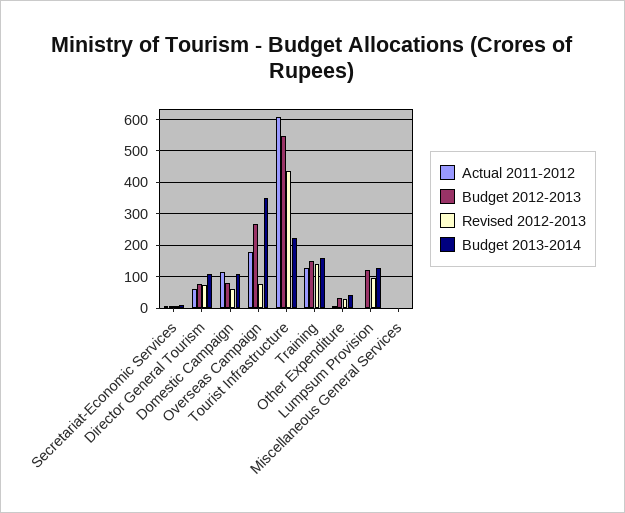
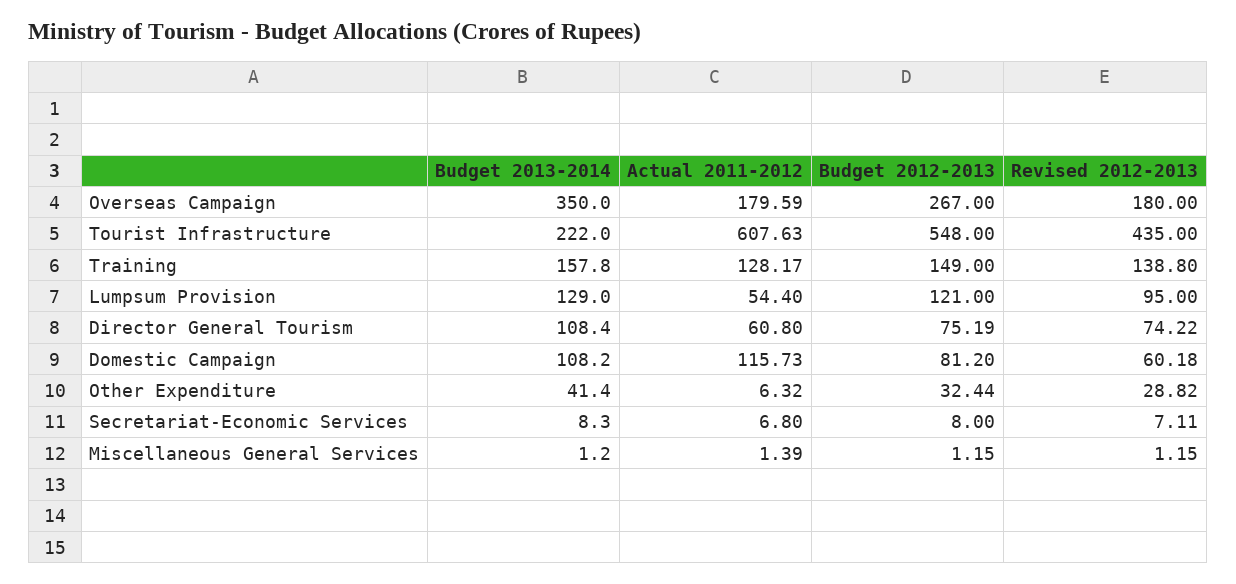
  {
    "Actual 2011-2012": {
      "Secretariat-Economic Services": 6.8,
      "Director General Tourism": 60.8,
      "Domestic Campaign": 115.73,
      "Overseas Campaign": 179.59,
      "Tourist Infrastructure": 607.63,
      "Training": 128.17,
      "Other Expenditure": 6.32,
-     "Lumpsum Provision": 0,
+     "Lumpsum Provision": 54.4,
      "Miscellaneous General Services": 1.39
    },
    "Budget 2012-2013": {
      "Secretariat-Economic Services": 8,
      "Director General Tourism": 75.19,
      "Domestic Campaign": 81.2,
      "Overseas Campaign": 267,
      "Tourist Infrastructure": 548,
      "Training": 149,
      "Other Expenditure": 32.44,
      "Lumpsum Provision": 121,
      "Miscellaneous General Services": 1.15
    },
    "Revised 2012-2013": {
      "Secretariat-Economic Services": 7.11,
      "Director General Tourism": 74.22,
      "Domestic Campaign": 60.18,
-     "Overseas Campaign": 80,
+     "Overseas Campaign": 180,
      "Tourist Infrastructure": 435,
      "Training": 138.8,
      "Other Expenditure": 28.82,
      "Lumpsum Provision": 95,
      "Miscellaneous General Services": 1.15
    },
    "Budget 2013-2014": {
      "Secretariat-Economic Services": 8.3,
      "Director General Tourism": 108.4,
      "Domestic Campaign": 108.2,
      "Overseas Campaign": 350,
      "Tourist Infrastructure": 222,
      "Training": 157.8,
      "Other Expenditure": 41.4,
      "Lumpsum Provision": 129,
      "Miscellaneous General Services": 1.2
    }
  }

